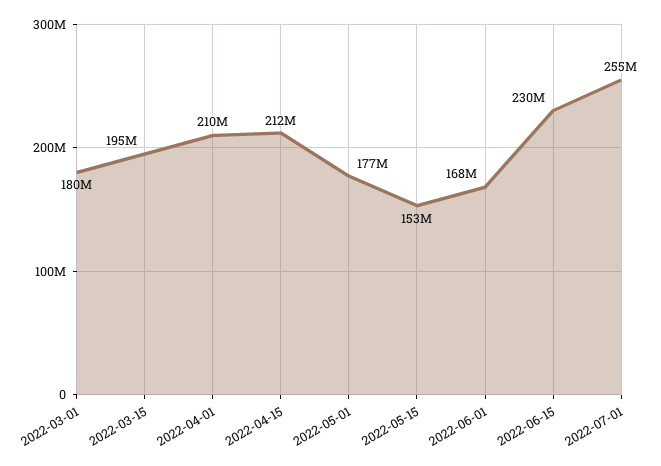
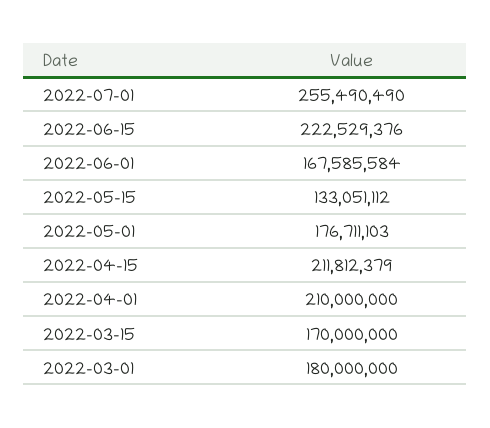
  {
    "2022-03-01": 180000000,
-   "2022-03-15": 195000000,
+   "2022-03-15": 170000000,
    "2022-04-01": 210000000,
    "2022-04-15": 211812379,
    "2022-05-01": 176711103,
-   "2022-05-15": 153000000,
+   "2022-05-15": 133051112,
    "2022-06-01": 167585584,
-   "2022-06-15": 230000000,
+   "2022-06-15": 222529376,
    "2022-07-01": 255490490
  }

